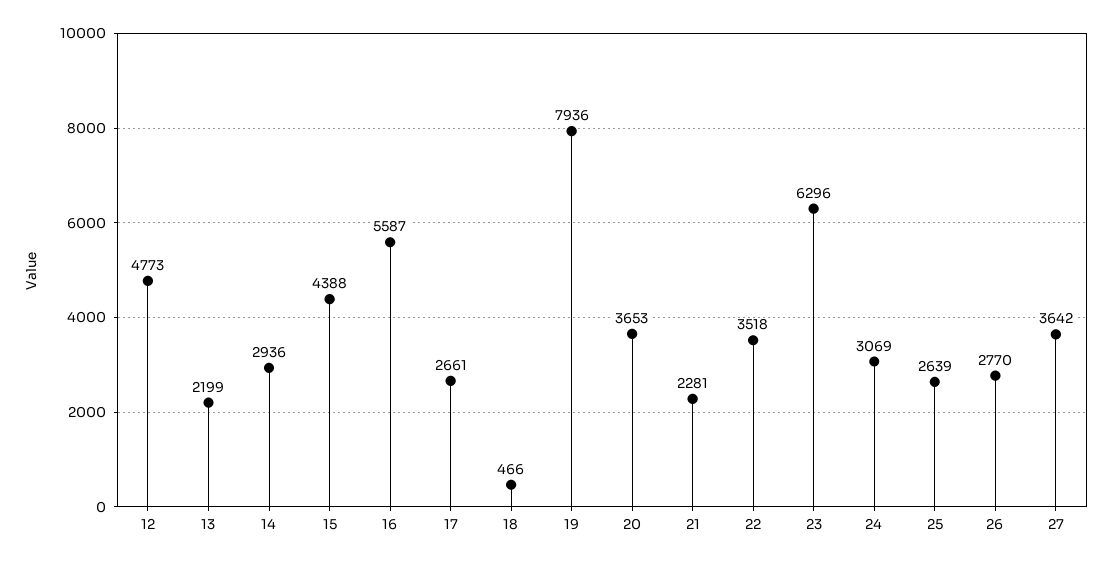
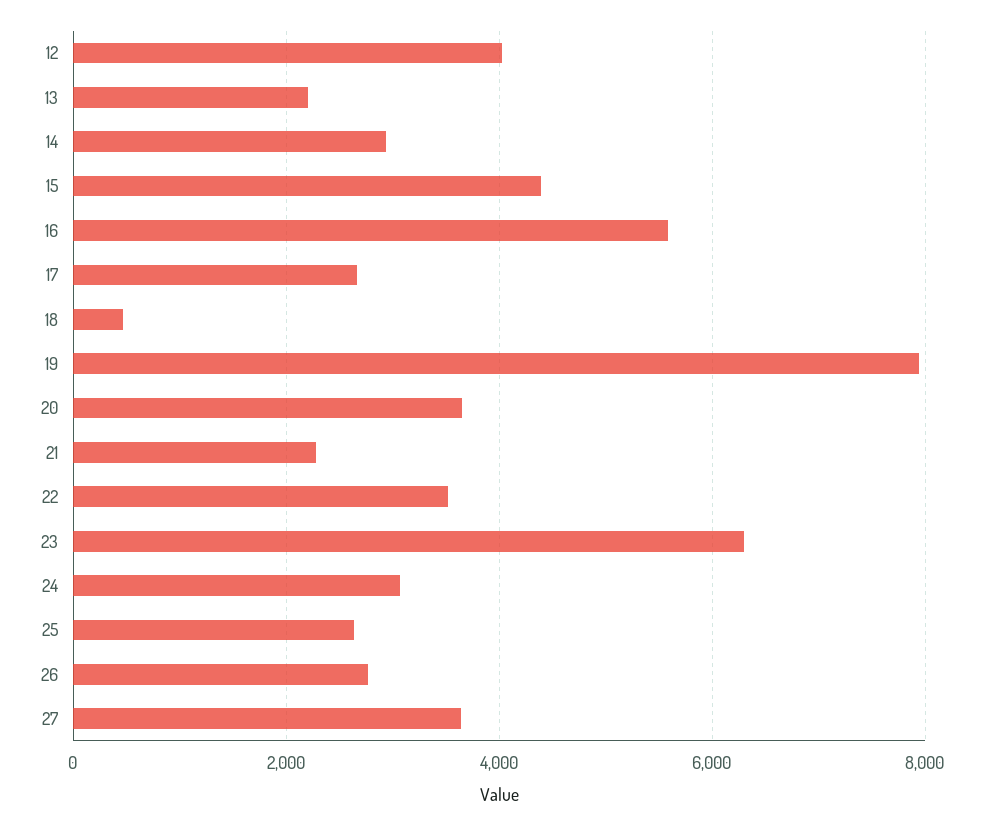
  {
-   "12": 4773,
+   "12": 4000,
    "13": 2199,
    "14": 2936,
    "15": 4388,
    "16": 5587,
    "17": 2661,
    "18": 466,
    "19": 7936,
    "20": 3653,
    "21": 2281,
    "22": 3518,
    "23": 6296,
    "24": 3069,
    "25": 2639,
    "26": 2770,
    "27": 3642
  }

